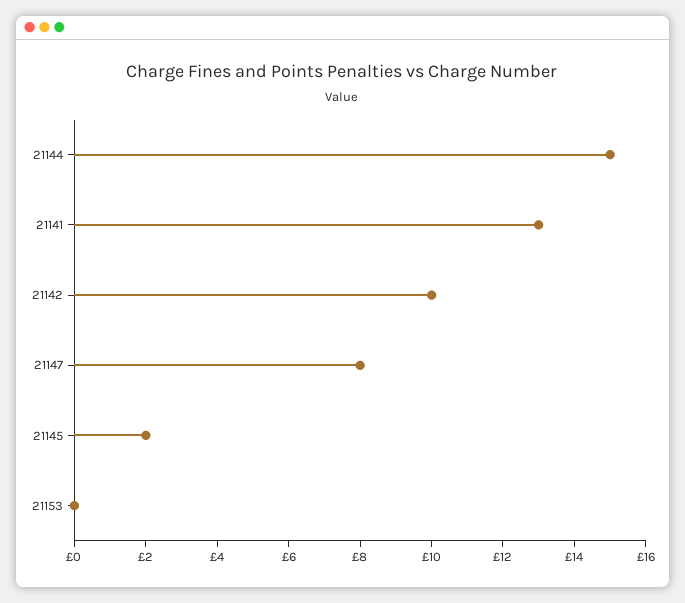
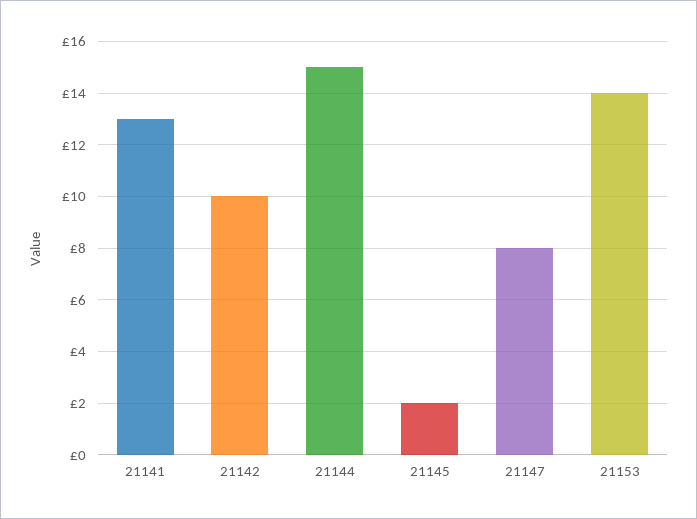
  {
    "21144": 15,
    "21141": 13,
    "21142": 10,
    "21147": 8,
    "21145": 2,
-   "21153": 0
+   "21153": 14
  }

